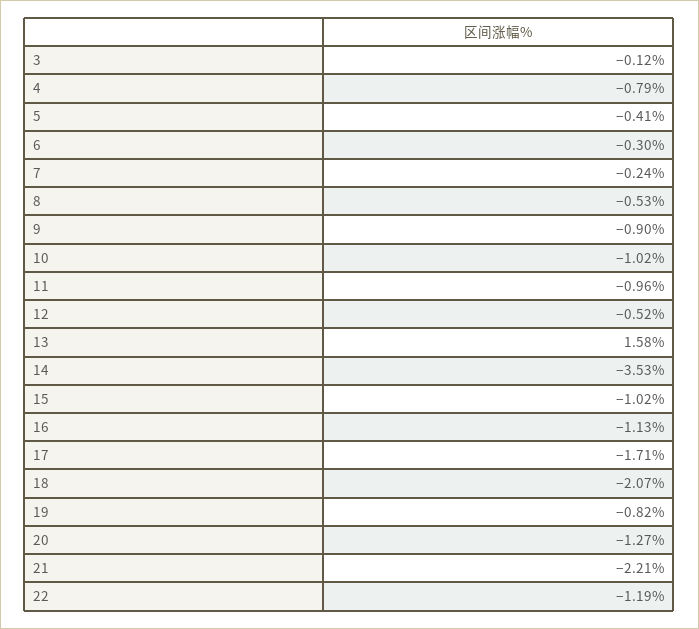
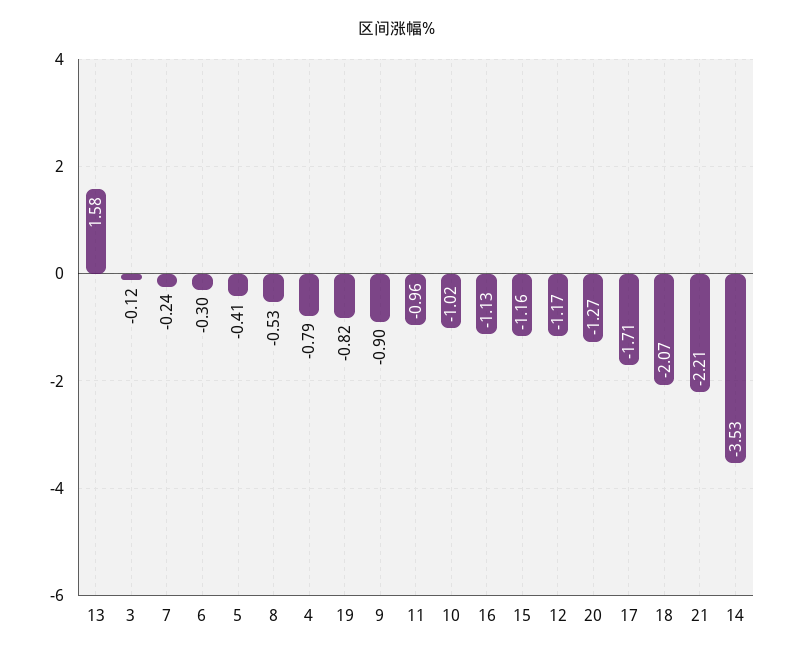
  {
    "3": -0.12,
    "4": -0.79,
    "5": -0.41,
    "6": -0.3,
    "7": -0.24,
    "8": -0.53,
    "9": -0.9,
    "10": -1.02,
    "11": -0.96,
-   "12": -0.52,
+   "12": -1.17,
    "13": 1.58,
    "14": -3.53,
-   "15": -1.02,
+   "15": -1.16,
    "16": -1.13,
    "17": -1.71,
    "18": -2.07,
    "19": -0.82,
    "20": -1.27,
-   "21": -2.21,
+   "21": -2.21
-   "22": -1.19
  }

